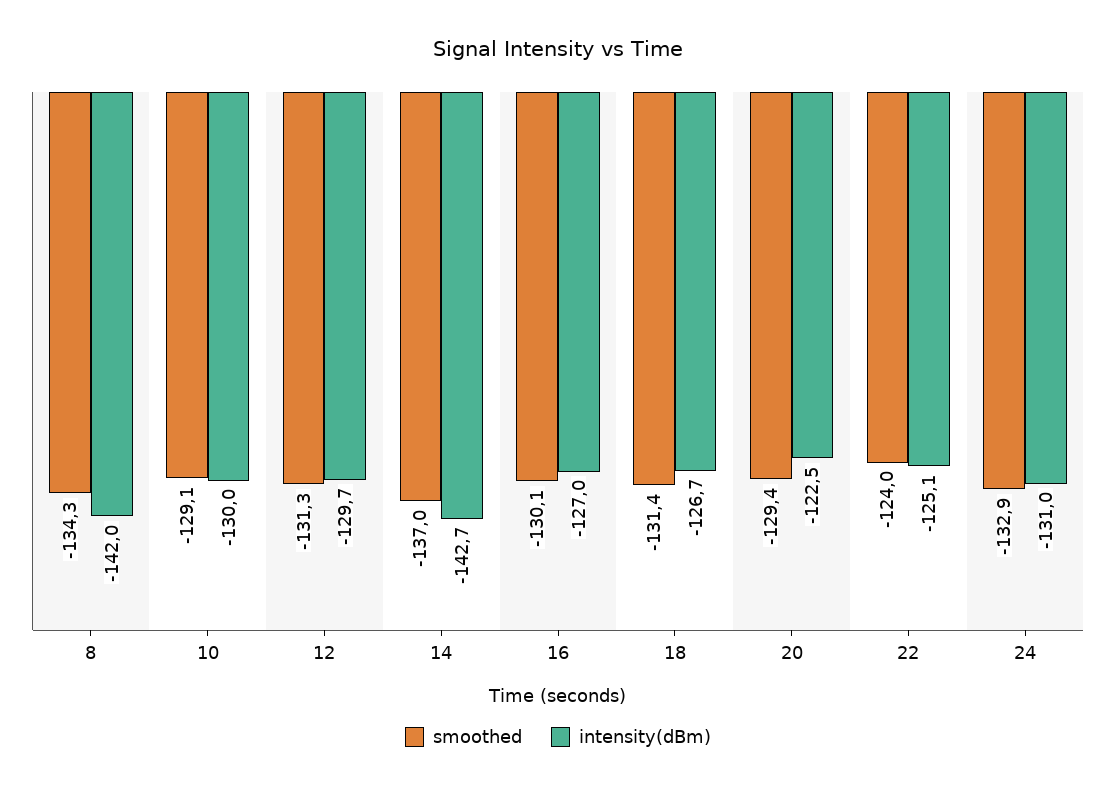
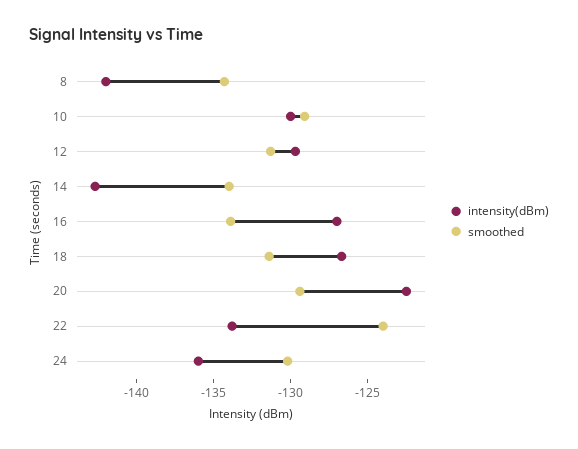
  {
    "smoothed": {
      "8": -134.3,
      "10": -129.1,
      "12": -131.3,
-     "14": -137,
+     "14": -134,
-     "16": -130.1,
+     "16": -134,
      "18": -131.4,
      "20": -129.4,
      "22": -124,
-     "24": -132.9
+     "24": -130
    },
    "intensity(dBm)": {
      "8": -142,
      "10": -130,
      "12": -129.7,
      "14": -142.7,
      "16": -127,
      "18": -126.7,
      "20": -122.5,
-     "22": -125.1,
+     "22": -134,
-     "24": -131
+     "24": -136
    }
  }

